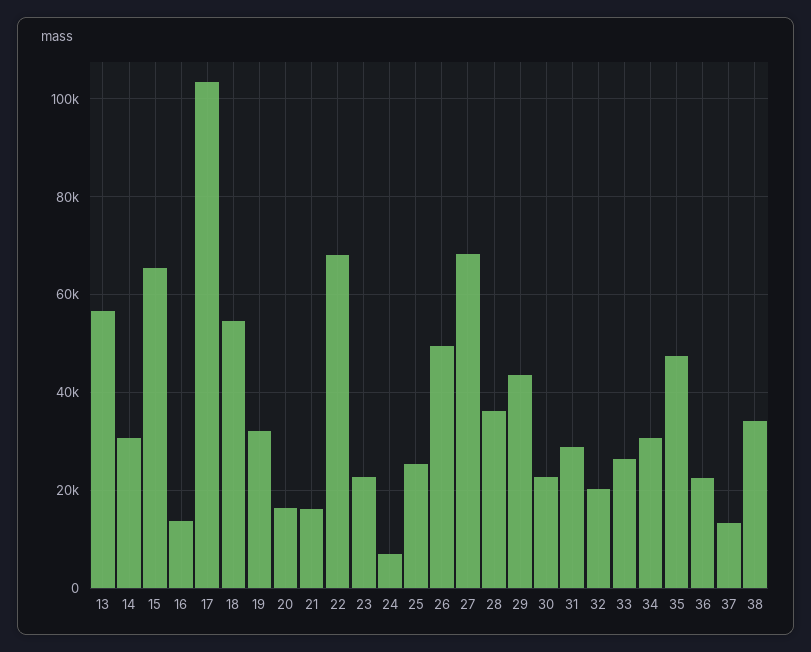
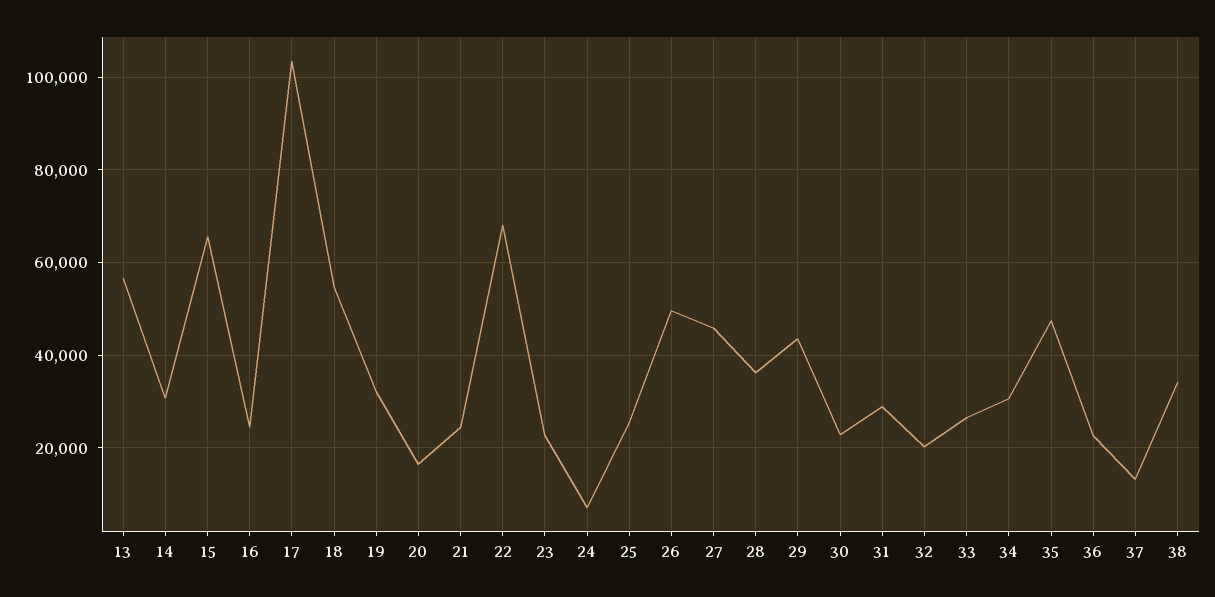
  {
    "13": 56000,
    "14": 30000,
    "15": 66000,
-   "16": 14000,
+   "16": 24000,
    "17": 104000,
    "18": 54000,
    "19": 32000,
    "20": 16000,
-   "21": 16000,
+   "21": 24000,
    "22": 68000,
    "23": 22000,
    "24": 8000,
    "25": 26000,
    "26": 50000,
-   "27": 68000,
+   "27": 46000,
    "28": 36000,
    "29": 44000,
    "30": 22000,
    "31": 28000,
    "32": 20000,
    "33": 26000,
    "34": 30000,
    "35": 48000,
    "36": 22000,
    "37": 14000,
    "38": 34000
  }

